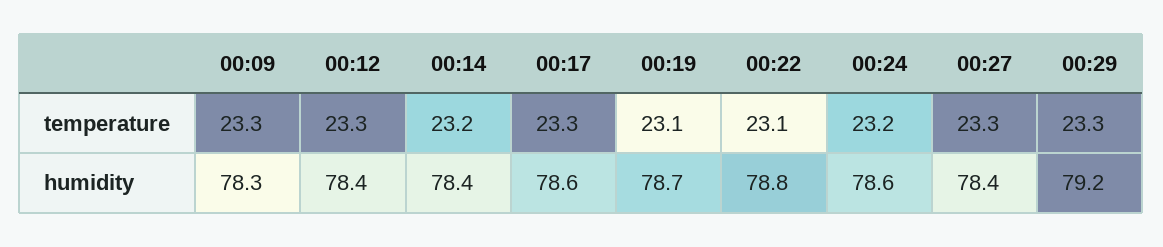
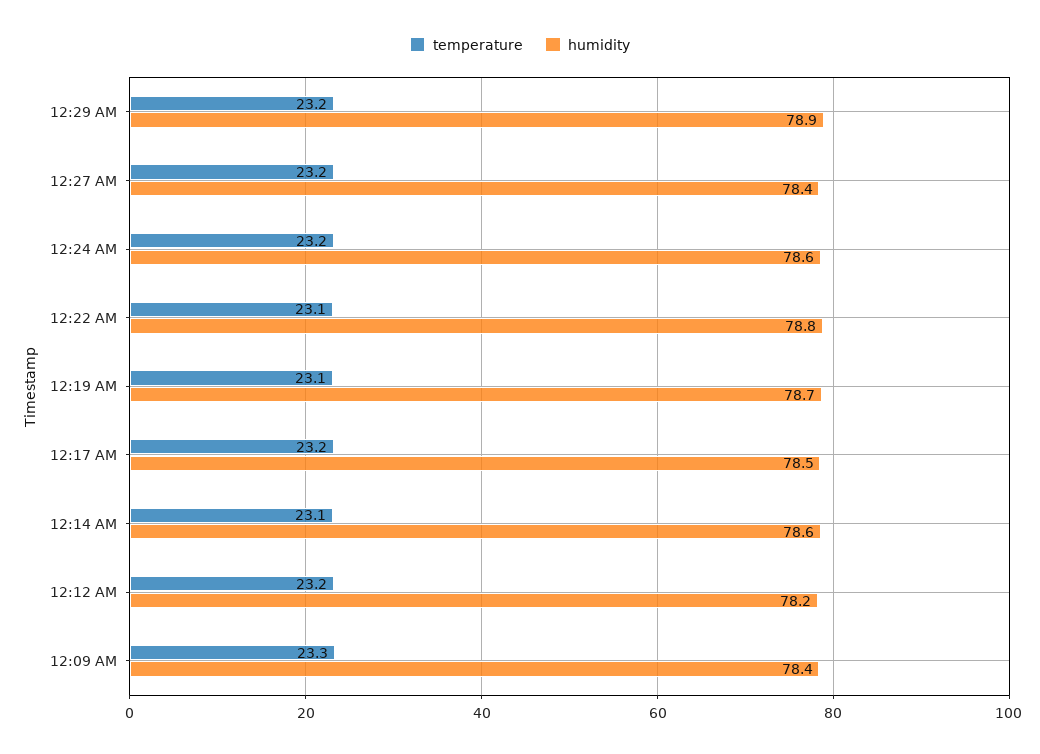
  {
    "temperature": {
      "00:09": 23.3,
-     "00:12": 23.3,
+     "00:12": 23.2,
-     "00:14": 23.2,
+     "00:14": 23.1,
-     "00:17": 23.3,
+     "00:17": 23.2,
      "00:19": 23.1,
      "00:22": 23.1,
      "00:24": 23.2,
-     "00:27": 23.3,
+     "00:27": 23.2,
-     "00:29": 23.3
+     "00:29": 23.2
    },
    "humidity": {
-     "00:09": 78.3,
+     "00:09": 78.4,
-     "00:12": 78.4,
+     "00:12": 78.2,
-     "00:14": 78.4,
+     "00:14": 78.6,
-     "00:17": 78.6,
+     "00:17": 78.5,
      "00:19": 78.7,
      "00:22": 78.8,
      "00:24": 78.6,
      "00:27": 78.4,
-     "00:29": 79.2
+     "00:29": 78.9
    }
  }

